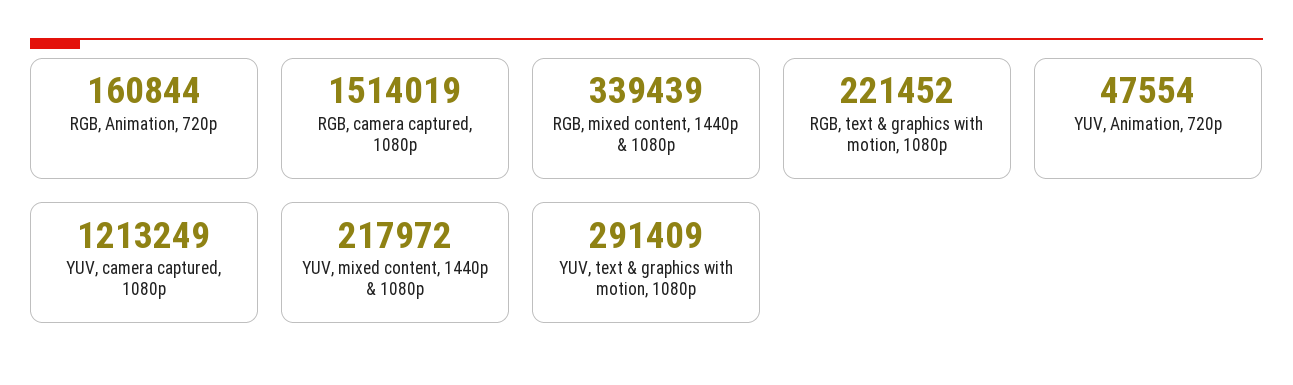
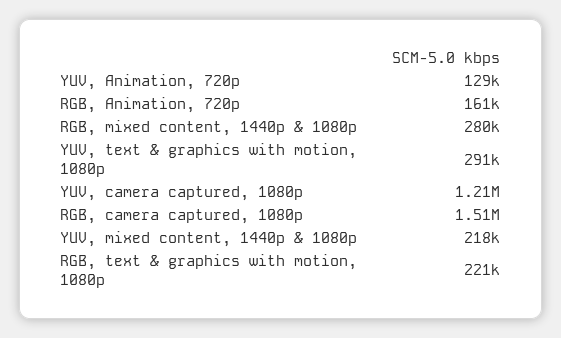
  {
    "RGB, Animation, 720p": 160844,
    "RGB, camera captured, 1080p": 1514019,
-   "RGB, mixed content, 1440p & 1080p": 339439,
+   "RGB, mixed content, 1440p & 1080p": 280000,
    "RGB, text & graphics with motion, 1080p": 221452,
-   "YUV, Animation, 720p": 47554,
+   "YUV, Animation, 720p": 129000,
    "YUV, camera captured, 1080p": 1213249,
    "YUV, mixed content, 1440p & 1080p": 217972,
    "YUV, text & graphics with motion, 1080p": 291409
  }

